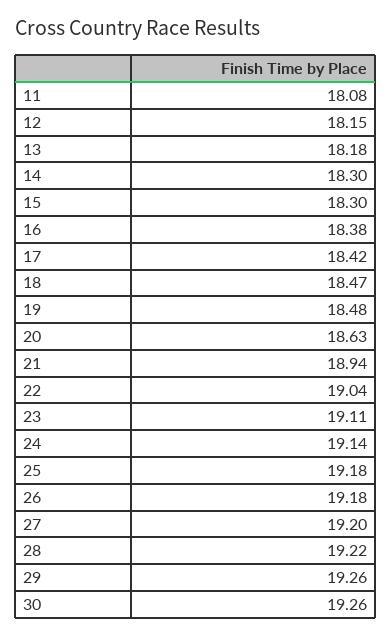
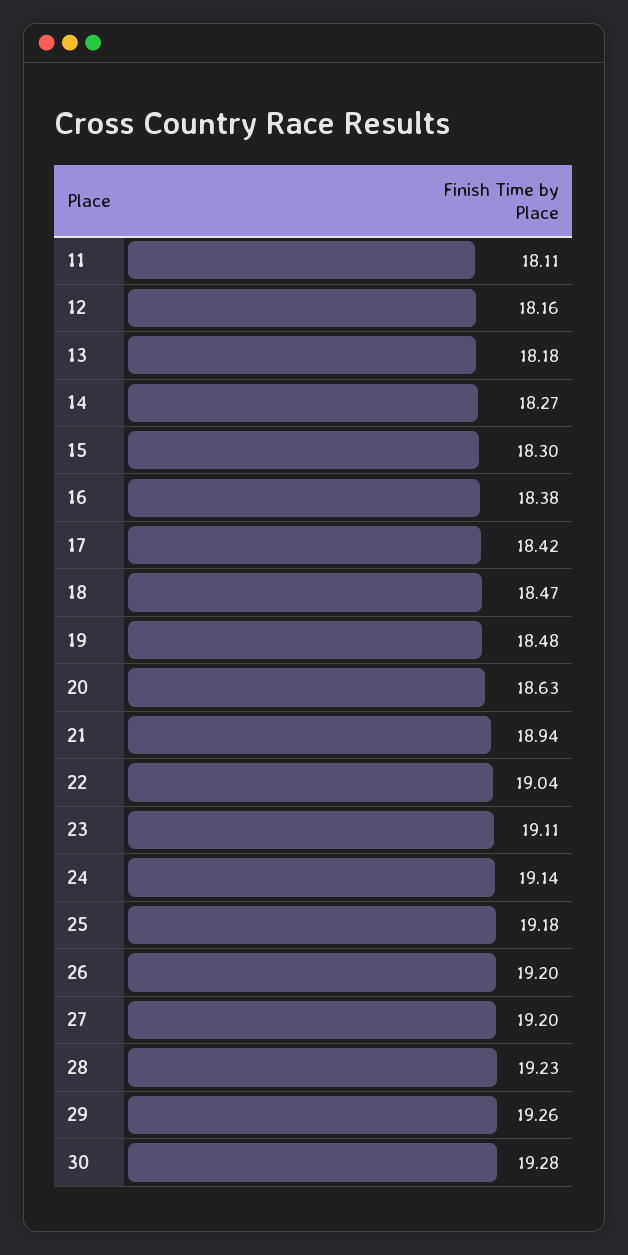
  {
-   "11": 18.08,
+   "11": 18.11,
-   "12": 18.15,
+   "12": 18.16,
    "13": 18.18,
-   "14": 18.3,
+   "14": 18.27,
    "15": 18.3,
    "16": 18.38,
    "17": 18.42,
    "18": 18.47,
    "19": 18.48,
    "20": 18.63,
    "21": 18.94,
    "22": 19.04,
    "23": 19.11,
    "24": 19.14,
    "25": 19.18,
-   "26": 19.18,
+   "26": 19.2,
    "27": 19.2,
-   "28": 19.22,
+   "28": 19.23,
    "29": 19.26,
-   "30": 19.26
+   "30": 19.28
  }

